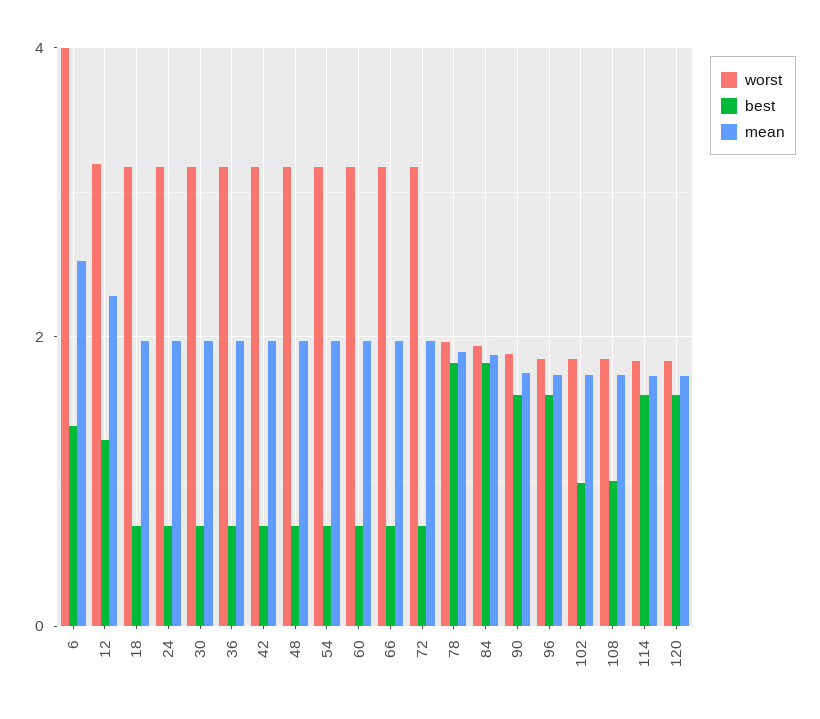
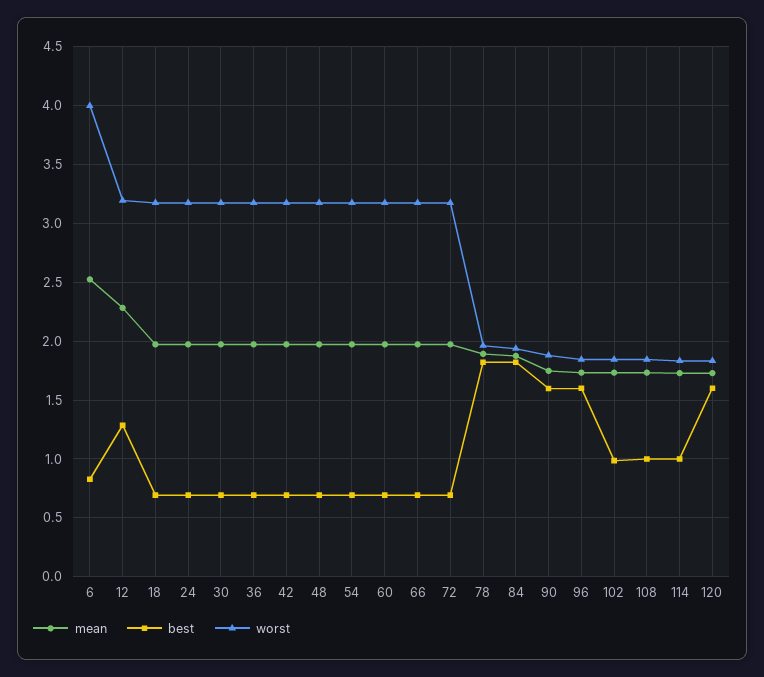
  {
    "worst": {
      "6": 4,
      "12": 3.2,
      "18": 3.2,
      "24": 3.2,
      "30": 3.2,
      "36": 3.2,
      "42": 3.2,
      "48": 3.2,
      "54": 3.2,
      "60": 3.2,
      "66": 3.2,
      "72": 3.2,
      "78": 2,
      "84": 1.9,
      "90": 1.9,
      "96": 1.8,
      "102": 1.8,
      "108": 1.8,
      "114": 1.8,
      "120": 1.8
    },
    "best": {
-     "6": 1.4,
+     "6": 0.8,
      "12": 1.3,
      "18": 0.7,
      "24": 0.7,
      "30": 0.7,
      "36": 0.7,
      "42": 0.7,
      "48": 0.7,
      "54": 0.7,
      "60": 0.7,
      "66": 0.7,
      "72": 0.7,
      "78": 1.8,
      "84": 1.8,
      "90": 1.6,
      "96": 1.6,
      "102": 1,
      "108": 1,
-     "114": 1.6,
+     "114": 1,
      "120": 1.6
    },
    "mean": {
      "6": 2.5,
      "12": 2.3,
      "18": 2,
      "24": 2,
      "30": 2,
      "36": 2,
      "42": 2,
      "48": 2,
      "54": 2,
      "60": 2,
      "66": 2,
      "72": 2,
      "78": 1.9,
      "84": 1.9,
      "90": 1.7,
      "96": 1.7,
      "102": 1.7,
      "108": 1.7,
      "114": 1.7,
      "120": 1.7
    }
  }

